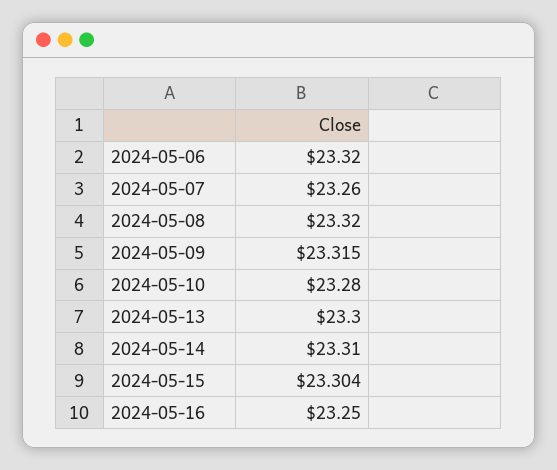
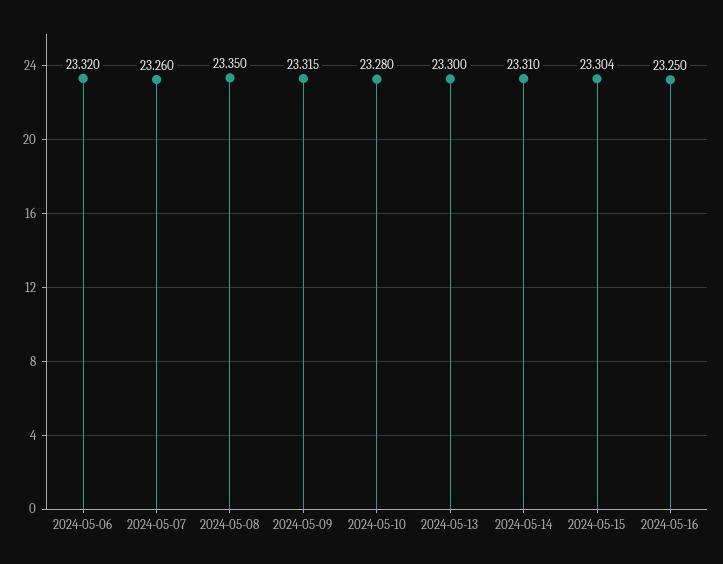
  {
    "2024-05-06": 23.32,
    "2024-05-07": 23.26,
-   "2024-05-08": 23.32,
+   "2024-05-08": 23.35,
    "2024-05-09": 23.315,
    "2024-05-10": 23.28,
    "2024-05-13": 23.3,
    "2024-05-14": 23.31,
    "2024-05-15": 23.304,
    "2024-05-16": 23.25
  }

